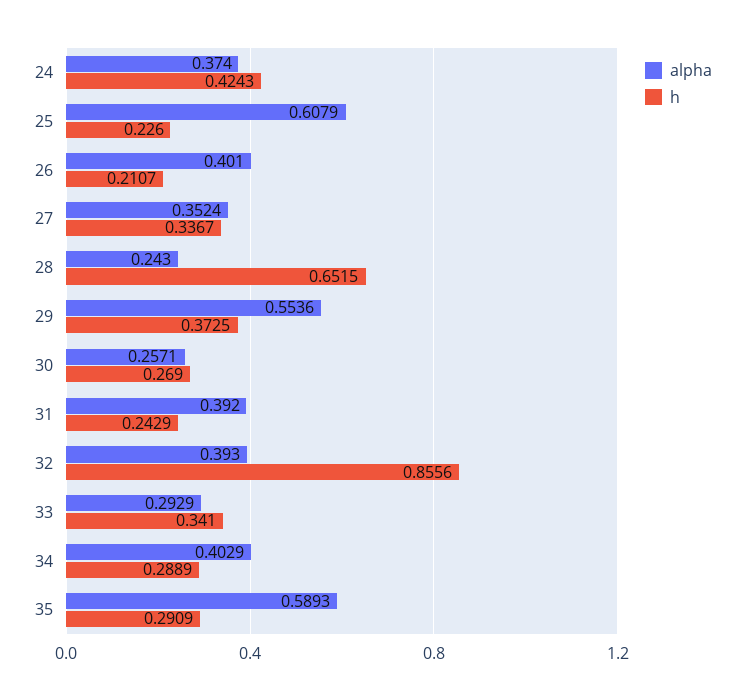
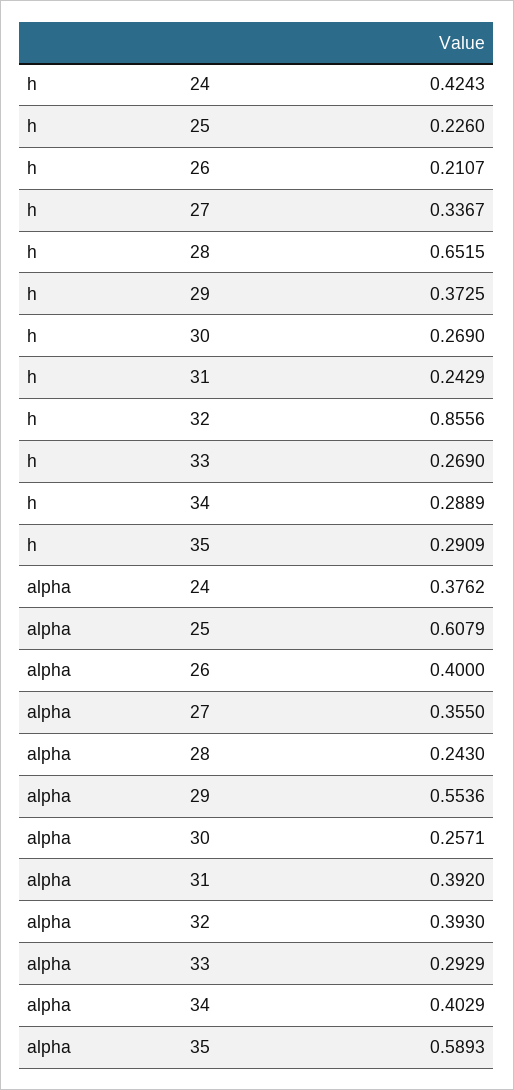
  {
    "alpha": {
-     "24": 0.374,
+     "24": 0.3762,
      "25": 0.6079,
-     "26": 0.401,
+     "26": 0.4,
-     "27": 0.3524,
+     "27": 0.355,
      "28": 0.243,
      "29": 0.5536,
      "30": 0.2571,
      "31": 0.392,
      "32": 0.393,
      "33": 0.2929,
      "34": 0.4029,
      "35": 0.5893
    },
    "h": {
      "24": 0.4243,
      "25": 0.226,
      "26": 0.2107,
      "27": 0.3367,
      "28": 0.6515,
      "29": 0.3725,
      "30": 0.269,
      "31": 0.2429,
      "32": 0.8556,
-     "33": 0.341,
+     "33": 0.269,
      "34": 0.2889,
      "35": 0.2909
    }
  }

